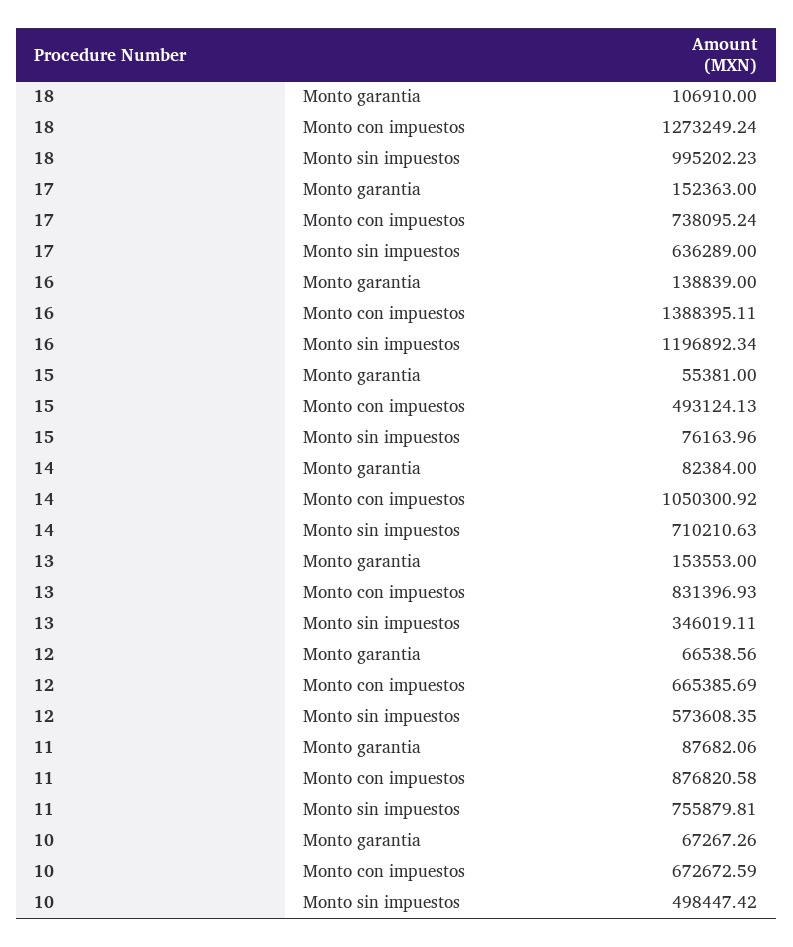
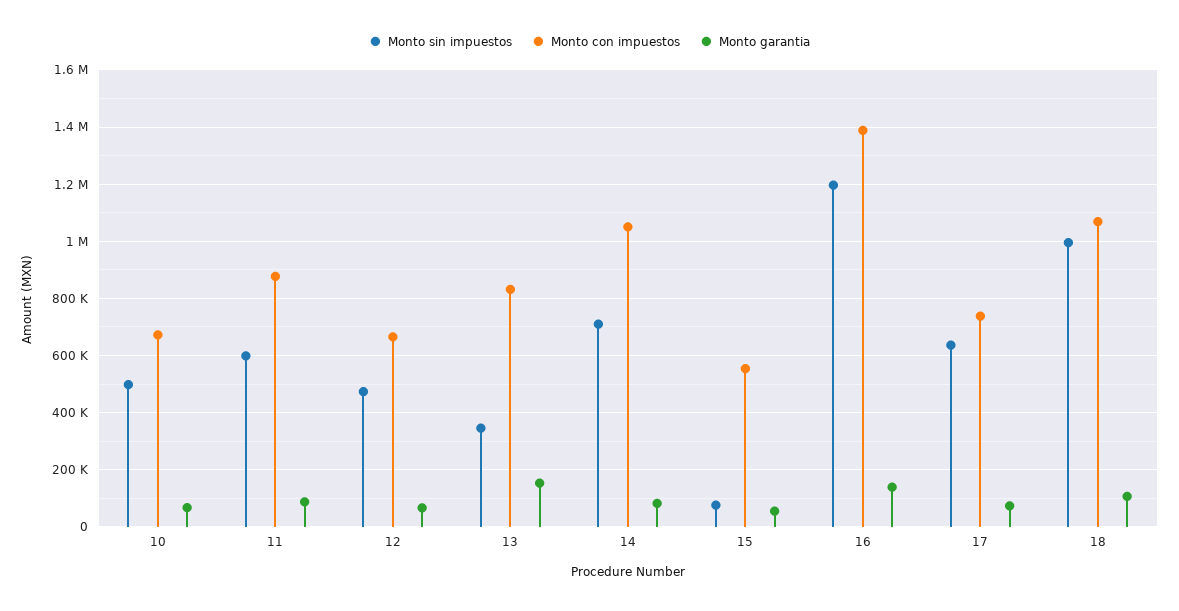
  {
    "Monto garantia": {
      "18": 106910,
-     "17": 152363,
+     "17": 75000,
      "16": 138839,
      "15": 55381,
      "14": 82384,
      "13": 153553,
      "12": 66538.56,
      "11": 87682.06,
      "10": 67267.26
    },
    "Monto con impuestos": {
-     "18": 1273249.24,
+     "18": 1075000,
      "17": 738095.24,
      "16": 1388395.11,
-     "15": 493124.13,
+     "15": 550000,
      "14": 1050300.92,
      "13": 831396.93,
      "12": 665385.69,
      "11": 876820.58,
      "10": 672672.59
    },
    "Monto sin impuestos": {
      "18": 995202.23,
      "17": 636289,
      "16": 1196892.34,
      "15": 76163.96,
      "14": 710210.63,
      "13": 346019.11,
-     "12": 573608.35,
+     "12": 475000,
-     "11": 755879.81,
+     "11": 600000,
      "10": 498447.42
    }
  }

